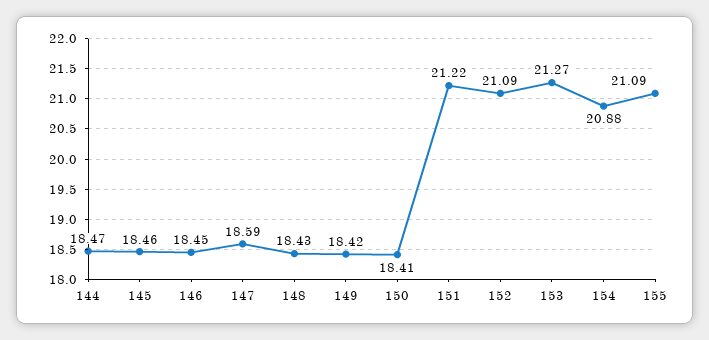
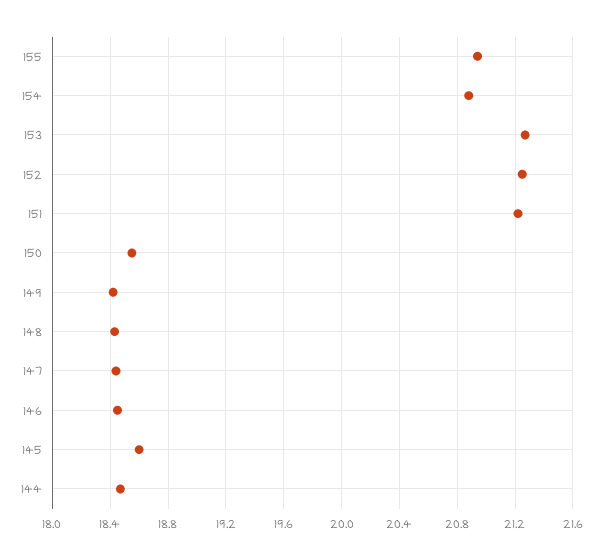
  {
    "144": 18.47,
-   "145": 18.46,
+   "145": 18.6,
    "146": 18.45,
-   "147": 18.59,
+   "147": 18.45,
    "148": 18.43,
    "149": 18.42,
-   "150": 18.41,
+   "150": 18.55,
    "151": 21.22,
-   "152": 21.09,
+   "152": 21.25,
    "153": 21.27,
    "154": 20.88,
-   "155": 21.09
+   "155": 20.95
  }

